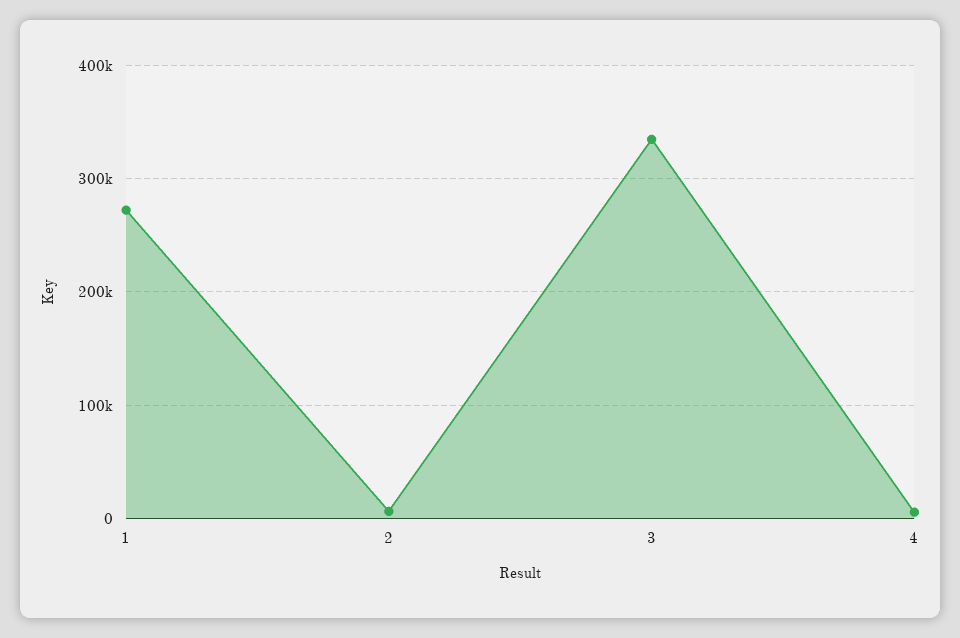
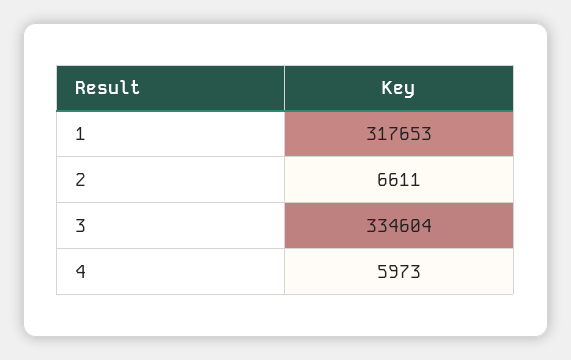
  {
-   "1": 270000,
+   "1": 317653,
    "2": 6611,
    "3": 334604,
    "4": 5973
  }

